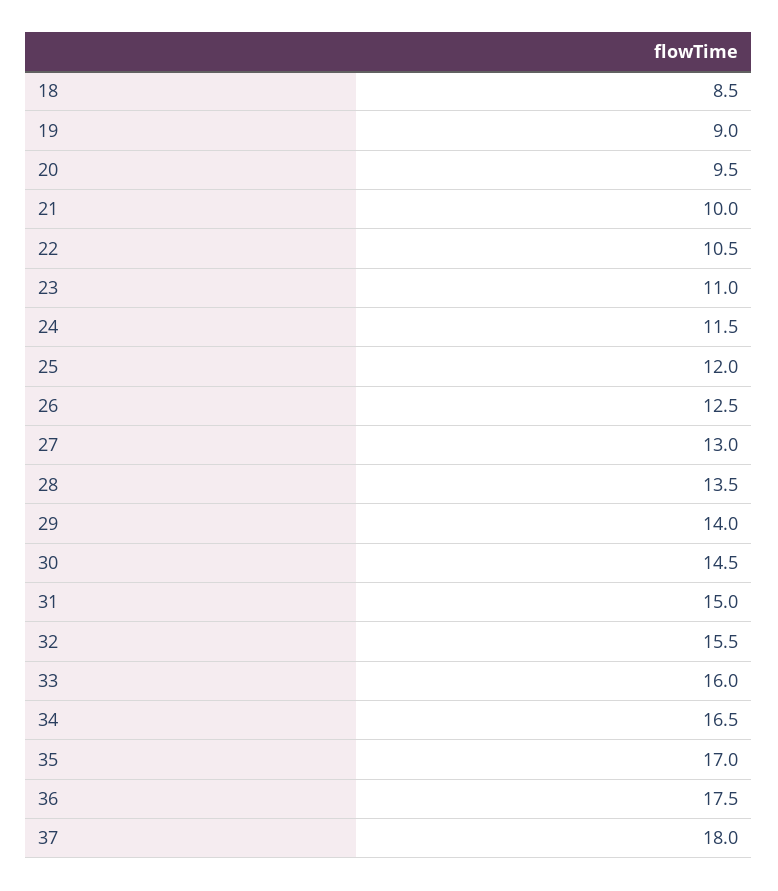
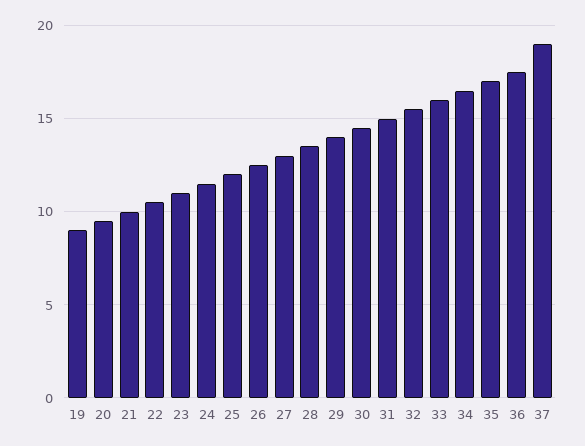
  {
-   "18": 8.5,
    "19": 9,
    "20": 9.5,
    "21": 10,
    "22": 10.5,
    "23": 11,
    "24": 11.5,
    "25": 12,
    "26": 12.5,
    "27": 13,
    "28": 13.5,
    "29": 14,
    "30": 14.5,
    "31": 15,
    "32": 15.5,
    "33": 16,
    "34": 16.5,
    "35": 17,
    "36": 17.5,
-   "37": 18
+   "37": 19
  }

